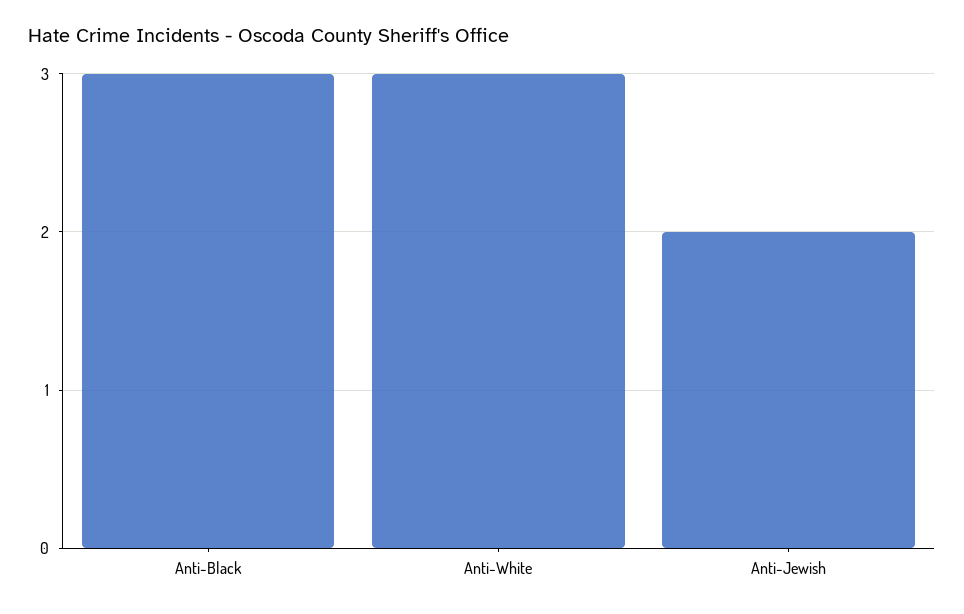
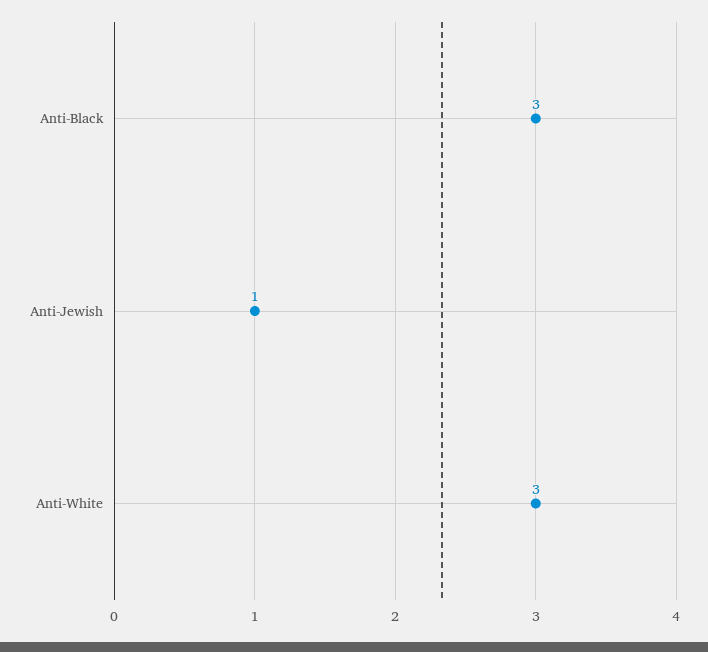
  {
    "Anti-Black": 3,
    "Anti-White": 3,
-   "Anti-Jewish": 2
+   "Anti-Jewish": 1
  }

